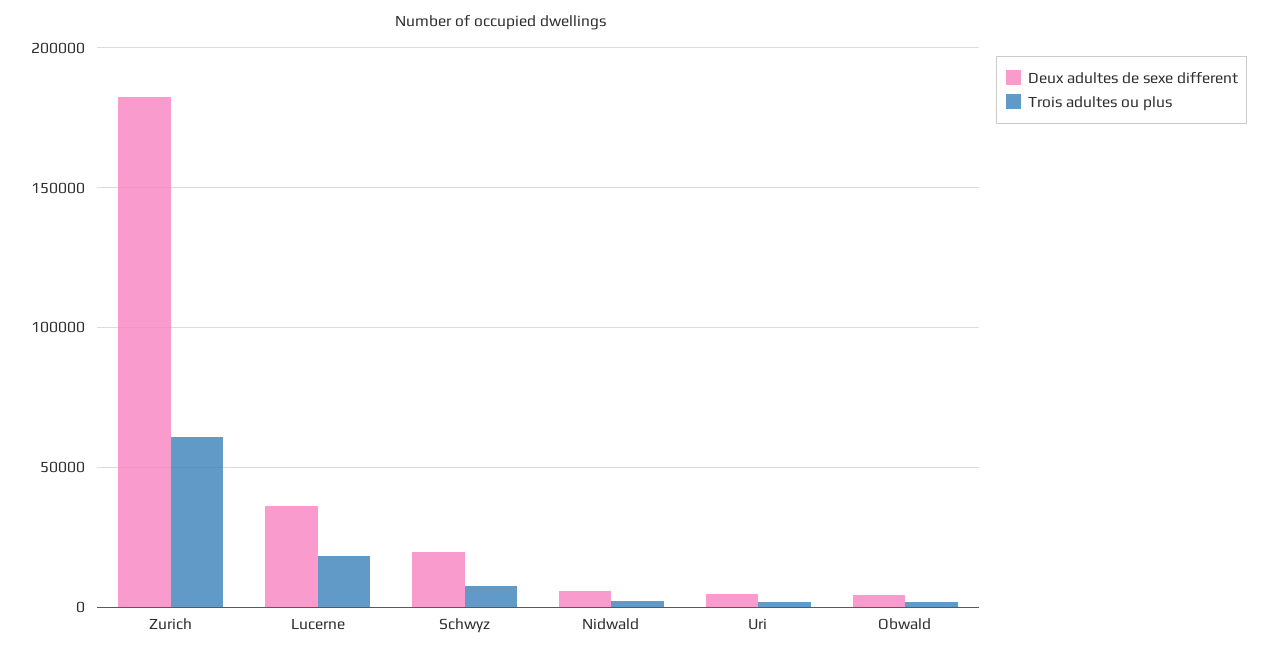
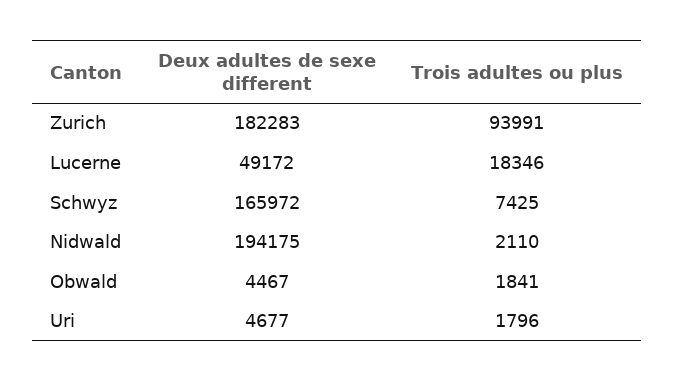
  {
    "Deux adultes de sexe different": {
      "Zurich": 182283,
-     "Lucerne": 35000,
+     "Lucerne": 49172,
-     "Schwyz": 20000,
+     "Schwyz": 165972,
-     "Nidwald": 5000,
+     "Nidwald": 194175,
      "Uri": 4677,
      "Obwald": 4467
    },
    "Trois adultes ou plus": {
-     "Zurich": 60000,
+     "Zurich": 93991,
      "Lucerne": 18346,
      "Schwyz": 7425,
      "Nidwald": 2110,
      "Uri": 1796,
      "Obwald": 1841
    }
  }

